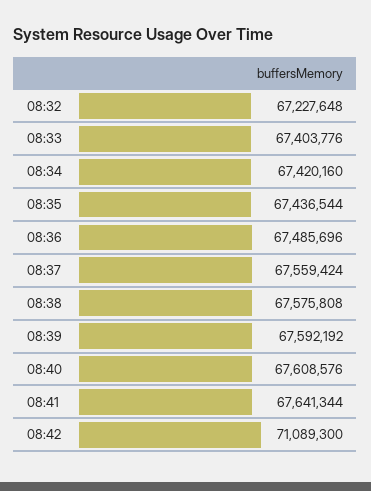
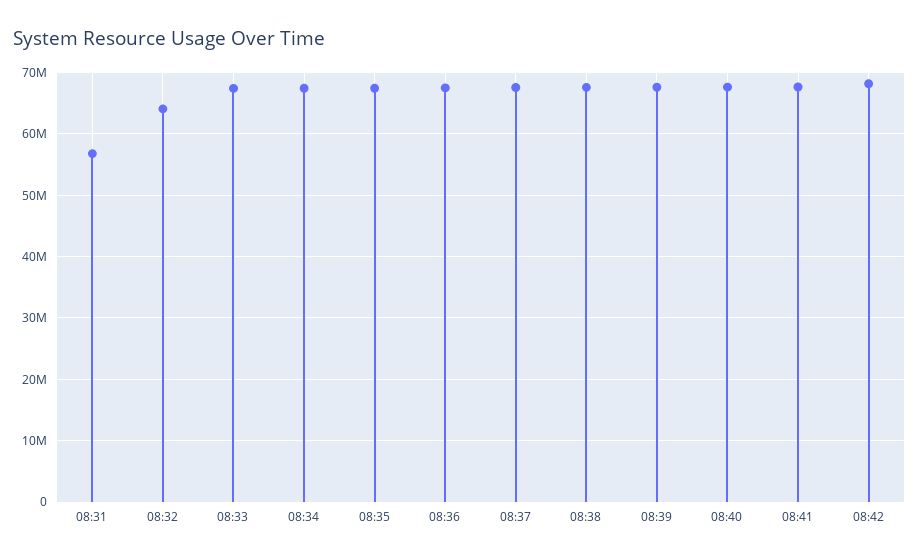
  {
-   "08:32": 67227648,
+   "08:32": 64000000,
    "08:33": 67403776,
    "08:34": 67420160,
    "08:35": 67436544,
    "08:36": 67485696,
    "08:37": 67559424,
    "08:38": 67575808,
    "08:39": 67592192,
    "08:40": 67608576,
    "08:41": 67641344,
-   "08:42": 71089300
+   "08:42": 68000000,
+   "08:31": 57000000
  }

